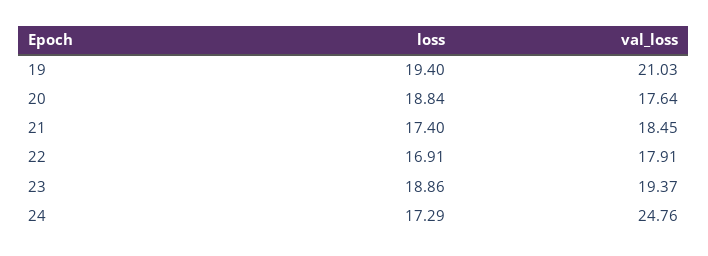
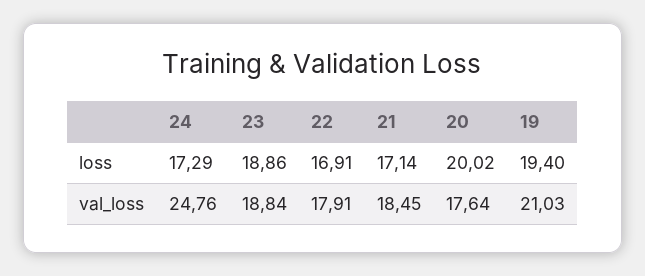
  {
    "loss": {
      "19": 19.4,
-     "20": 18.84,
+     "20": 20.02,
-     "21": 17.4,
+     "21": 17.14,
      "22": 16.91,
      "23": 18.86,
      "24": 17.29
    },
    "val_loss": {
      "19": 21.03,
      "20": 17.64,
      "21": 18.45,
      "22": 17.91,
-     "23": 19.37,
+     "23": 18.84,
      "24": 24.76
    }
  }

